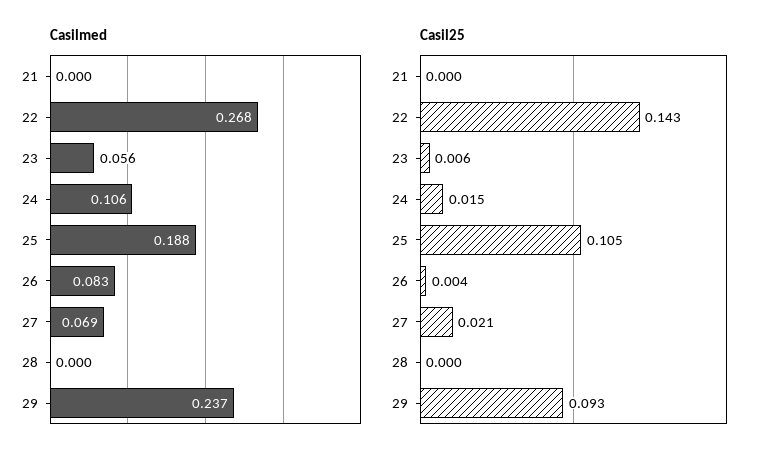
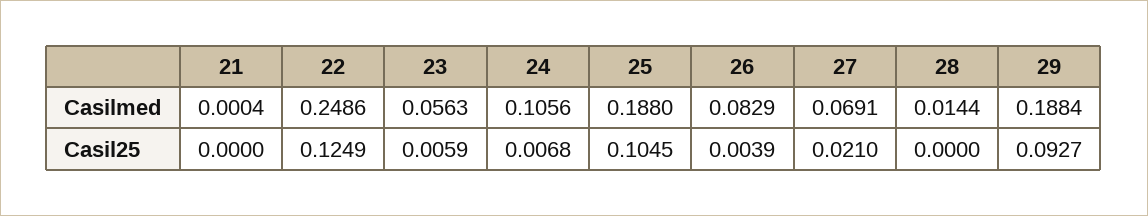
  {
    "Casilmed": {
      "21": 0.0004,
-     "22": 0.268,
+     "22": 0.2486,
      "23": 0.0563,
      "24": 0.1056,
      "25": 0.188,
      "26": 0.0829,
      "27": 0.0691,
-     "28": 0,
+     "28": 0.0144,
-     "29": 0.237
+     "29": 0.1884
    },
    "Casil25": {
      "21": 0,
-     "22": 0.143,
+     "22": 0.1249,
      "23": 0.0059,
-     "24": 0.015,
+     "24": 0.0068,
      "25": 0.1045,
      "26": 0.0039,
      "27": 0.021,
      "28": 0,
      "29": 0.0927
    }
  }

